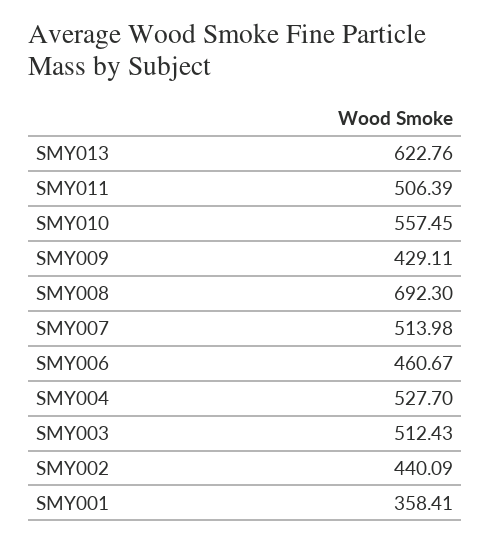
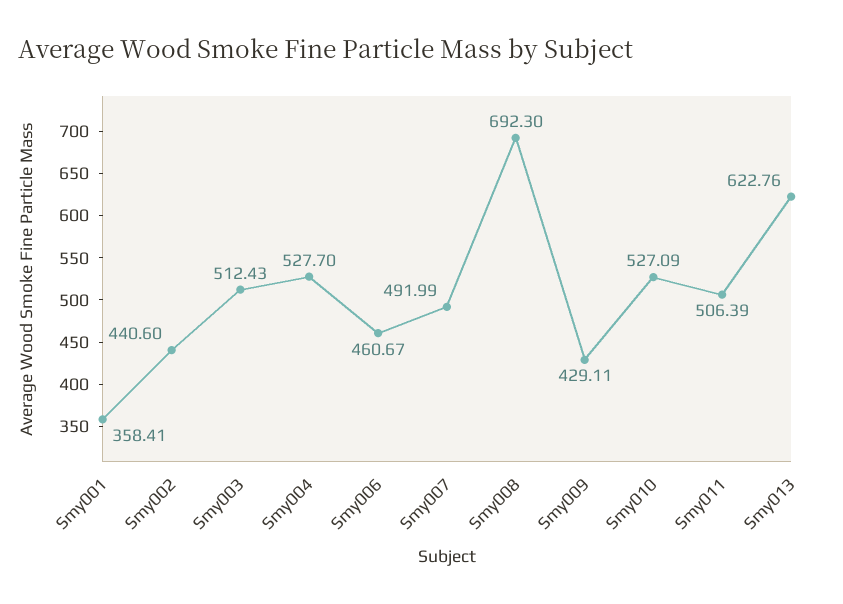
  {
    "SMY013": 622.76,
    "SMY011": 506.39,
-   "SMY010": 557.45,
+   "SMY010": 527.09,
    "SMY009": 429.11,
    "SMY008": 692.3,
-   "SMY007": 513.98,
+   "SMY007": 491.99,
    "SMY006": 460.67,
    "SMY004": 527.7,
    "SMY003": 512.43,
-   "SMY002": 440.09,
+   "SMY002": 440.6,
    "SMY001": 358.41
  }

